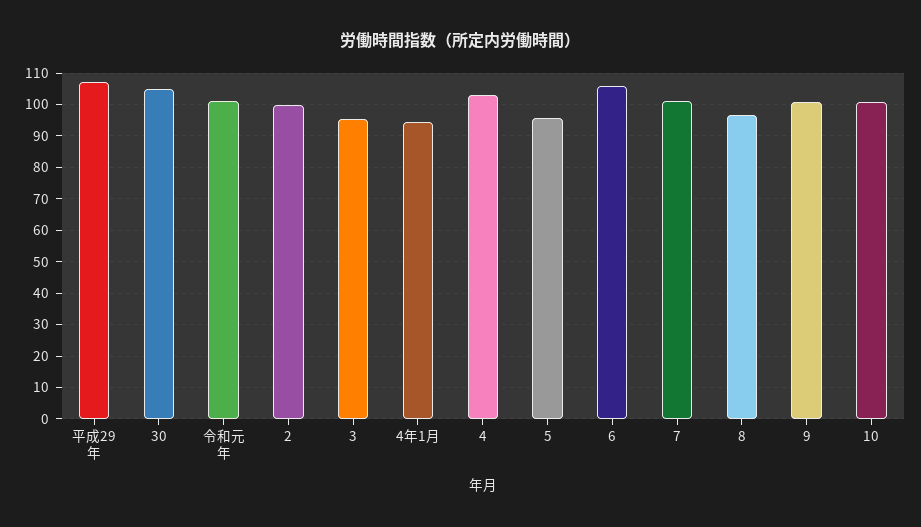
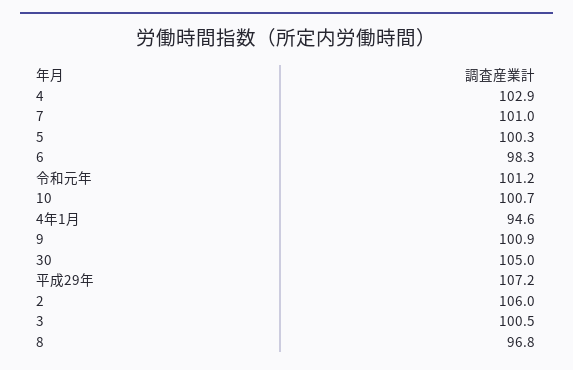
  {
    "平成29年": 107.2,
    "30": 105,
    "令和元年": 101.2,
-   "2": 100,
+   "2": 106,
-   "3": 96,
+   "3": 100.5,
    "4年1月": 94.6,
    "4": 102.9,
-   "5": 96,
+   "5": 100.3,
-   "6": 106,
+   "6": 98.3,
    "7": 101,
    "8": 96.8,
    "9": 100.9,
    "10": 100.7
  }

